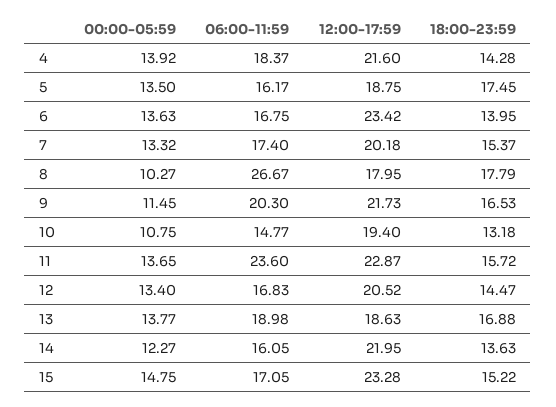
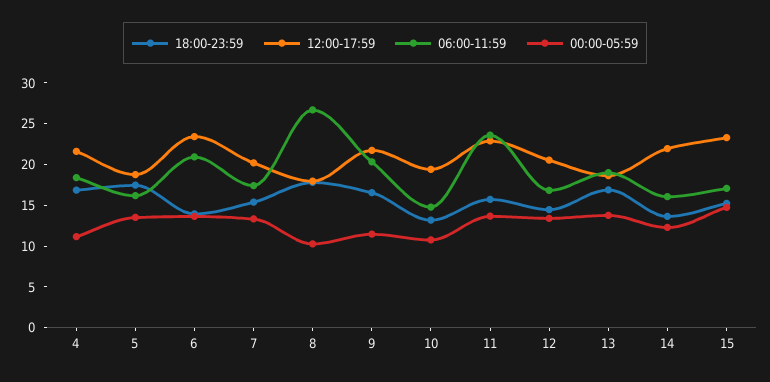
  {
    "00:00-05:59": {
-     "4": 13.92,
+     "4": 11,
      "5": 13.5,
      "6": 13.63,
      "7": 13.32,
      "8": 10.27,
      "9": 11.45,
      "10": 10.75,
      "11": 13.65,
      "12": 13.4,
      "13": 13.77,
      "14": 12.27,
      "15": 14.75
    },
    "06:00-11:59": {
      "4": 18.37,
      "5": 16.17,
-     "6": 16.75,
+     "6": 21,
      "7": 17.4,
      "8": 26.67,
      "9": 20.3,
      "10": 14.77,
      "11": 23.6,
      "12": 16.83,
      "13": 18.98,
      "14": 16.05,
      "15": 17.05
    },
    "12:00-17:59": {
      "4": 21.6,
      "5": 18.75,
      "6": 23.42,
      "7": 20.18,
      "8": 17.95,
      "9": 21.73,
      "10": 19.4,
      "11": 22.87,
      "12": 20.52,
      "13": 18.63,
      "14": 21.95,
      "15": 23.28
    },
    "18:00-23:59": {
-     "4": 14.28,
+     "4": 17,
      "5": 17.45,
      "6": 13.95,
      "7": 15.37,
      "8": 17.79,
      "9": 16.53,
      "10": 13.18,
      "11": 15.72,
      "12": 14.47,
      "13": 16.88,
      "14": 13.63,
      "15": 15.22
    }
  }

